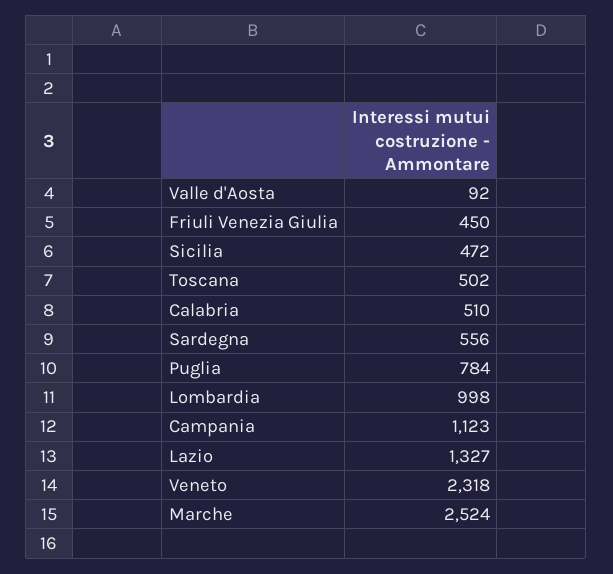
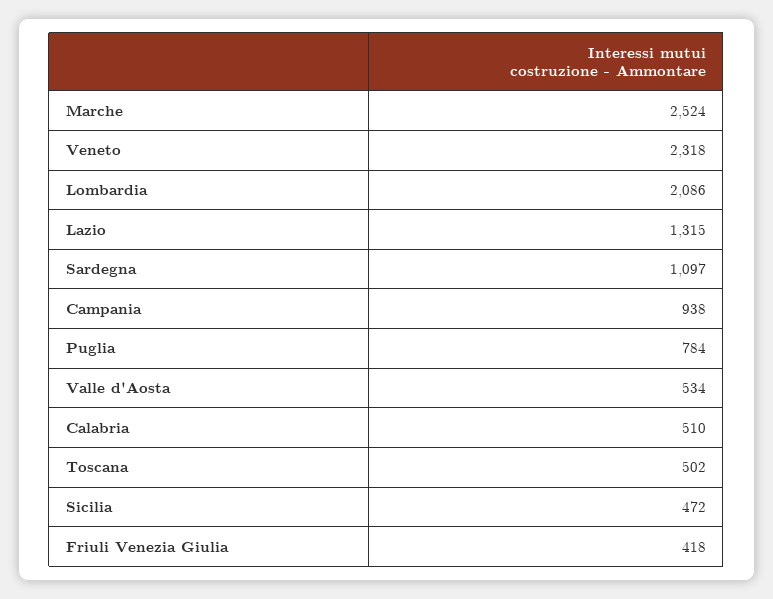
  {
-   "Valle d'Aosta": 92,
+   "Valle d'Aosta": 534,
-   "Friuli Venezia Giulia": 450,
+   "Friuli Venezia Giulia": 418,
    "Sicilia": 472,
    "Toscana": 502,
    "Calabria": 510,
-   "Sardegna": 556,
+   "Sardegna": 1097,
    "Puglia": 784,
-   "Lombardia": 998,
+   "Lombardia": 2086,
-   "Campania": 1123,
+   "Campania": 938,
-   "Lazio": 1327,
+   "Lazio": 1315,
    "Veneto": 2318,
    "Marche": 2524
  }

